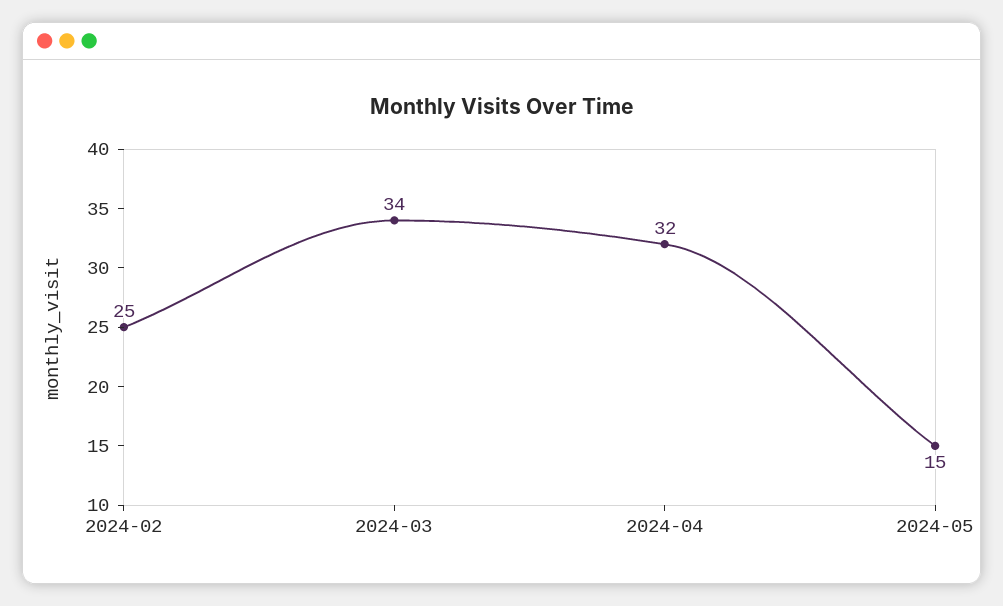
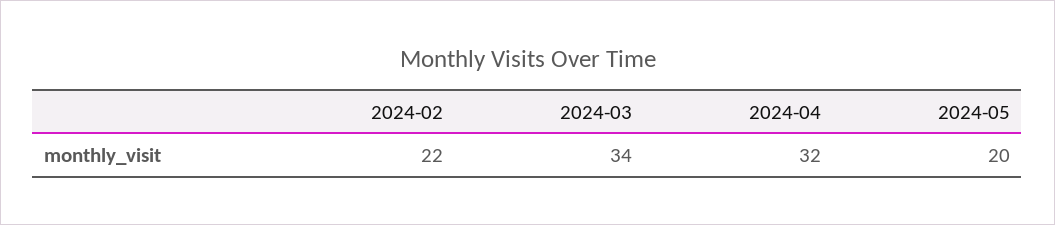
  {
-   "2024-02": 25,
+   "2024-02": 22,
    "2024-03": 34,
    "2024-04": 32,
-   "2024-05": 15
+   "2024-05": 20
  }

